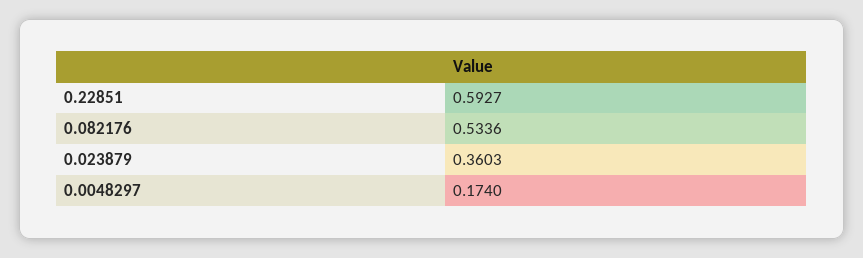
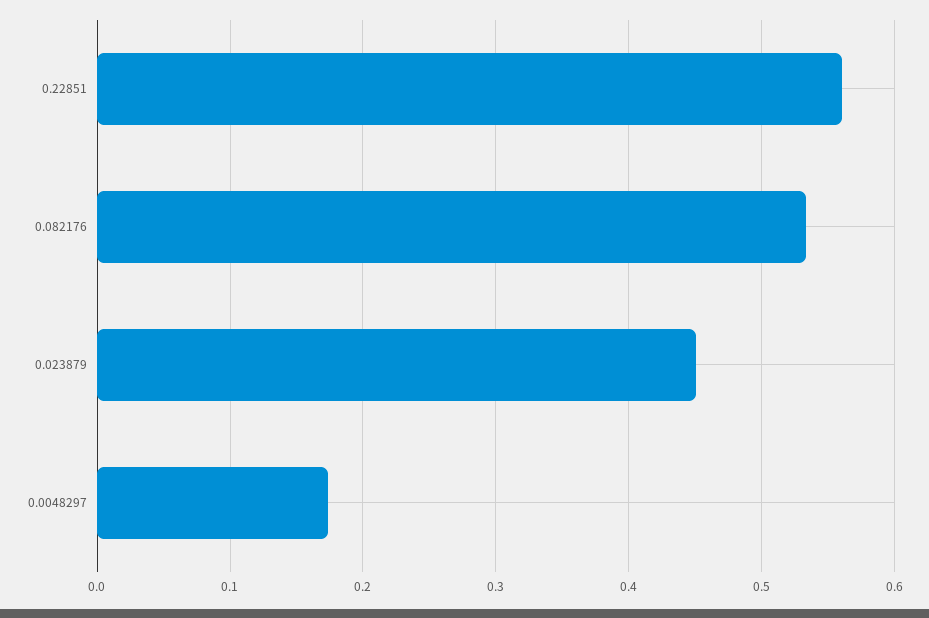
  {
-   "0.22851": 0.5927,
+   "0.22851": 0.56,
    "0.082176": 0.5336,
-   "0.023879": 0.3603,
+   "0.023879": 0.45,
    "0.0048297": 0.174
  }

